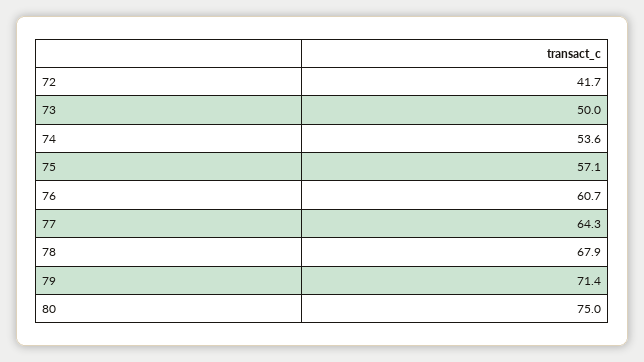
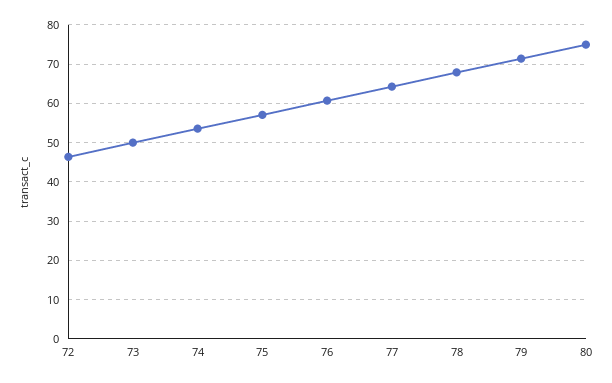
  {
-   "72": 41.7,
+   "72": 46,
    "73": 50,
    "74": 53.6,
    "75": 57.1,
    "76": 60.7,
    "77": 64.3,
    "78": 67.9,
    "79": 71.4,
    "80": 75
  }

